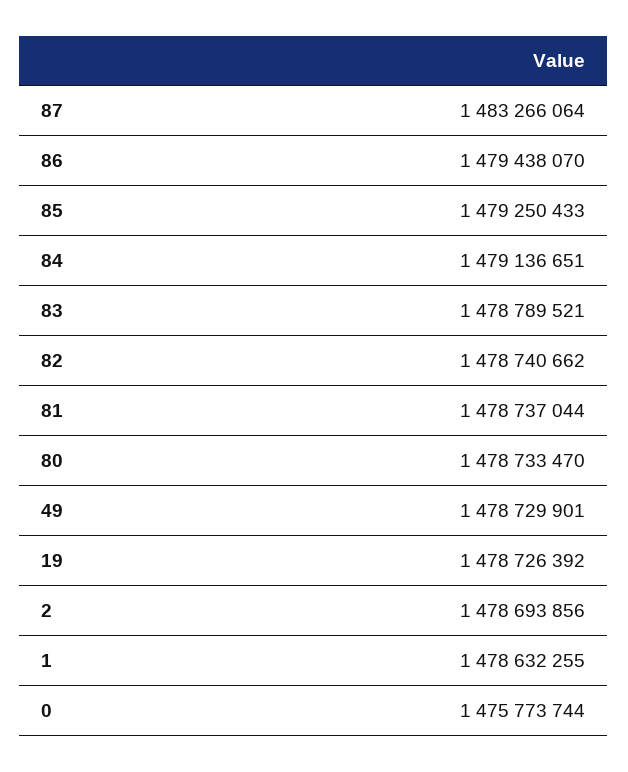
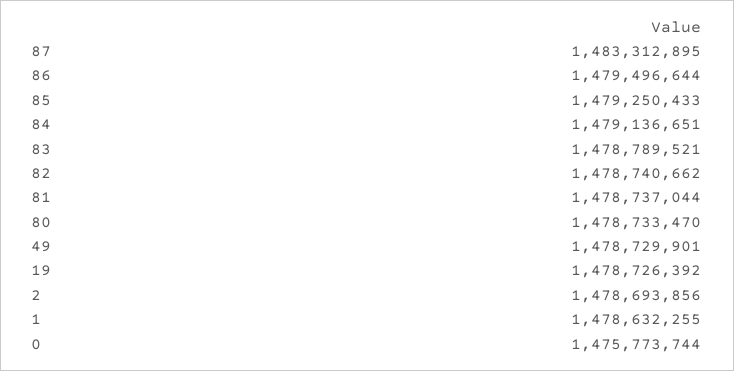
  {
-   "87": 1483266064,
+   "87": 1483312895,
-   "86": 1479438070,
+   "86": 1479496644,
    "85": 1479250433,
    "84": 1479136651,
    "83": 1478789521,
    "82": 1478740662,
    "81": 1478737044,
    "80": 1478733470,
    "49": 1478729901,
    "19": 1478726392,
    "2": 1478693856,
    "1": 1478632255,
    "0": 1475773744
  }

